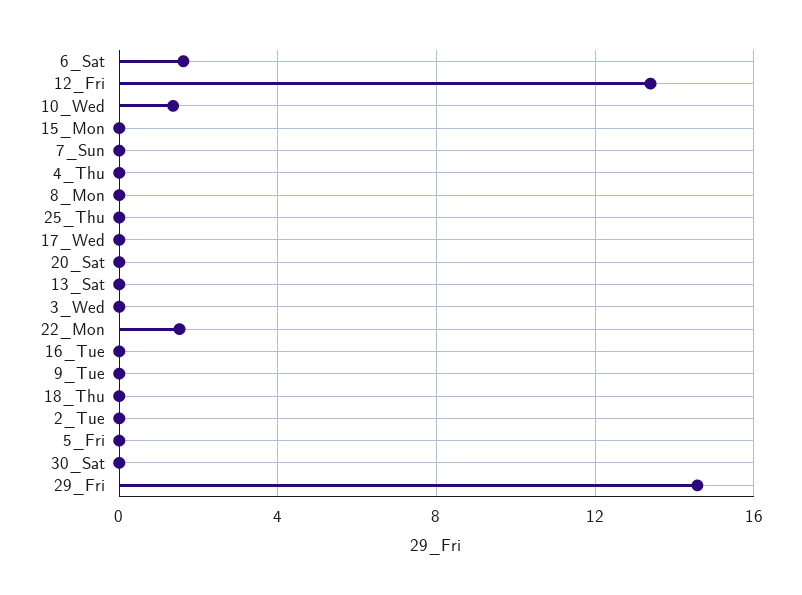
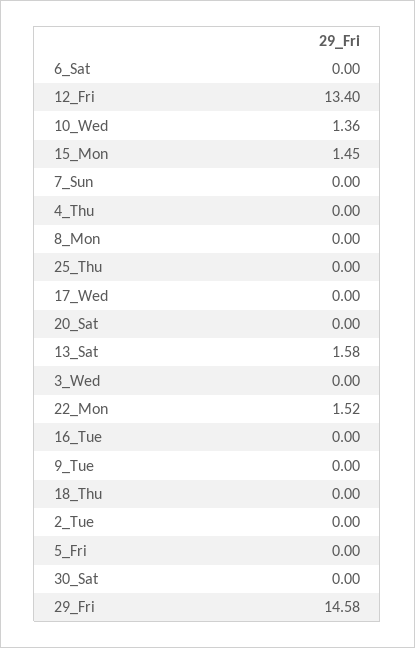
  {
-   "6_Sat": 1.5,
+   "6_Sat": 0,
    "12_Fri": 13.4,
    "10_Wed": 1.36,
-   "15_Mon": 0,
+   "15_Mon": 1.45,
    "7_Sun": 0,
    "4_Thu": 0,
    "8_Mon": 0,
    "25_Thu": 0,
    "17_Wed": 0,
    "20_Sat": 0,
-   "13_Sat": 0,
+   "13_Sat": 1.58,
    "3_Wed": 0,
    "22_Mon": 1.52,
    "16_Tue": 0,
    "9_Tue": 0,
    "18_Thu": 0,
    "2_Tue": 0,
    "5_Fri": 0,
    "30_Sat": 0,
    "29_Fri": 14.58
  }

